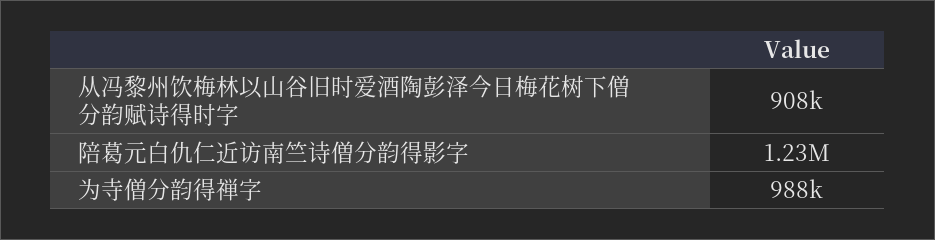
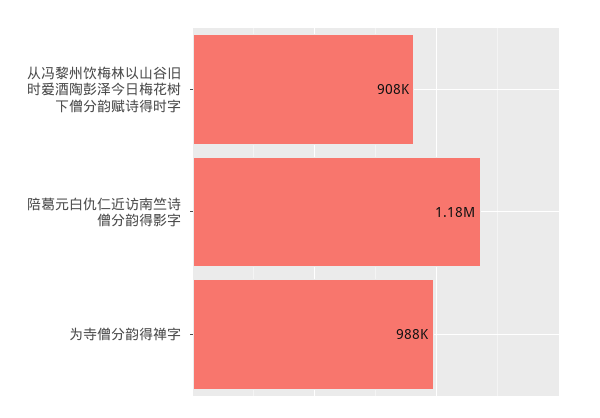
  {
    "从冯黎州饮梅林以山谷旧时爱酒陶彭泽今日梅花树下僧分韵赋诗得时字": 908000,
-   "陪葛元白仇仁近访南竺诗僧分韵得影字": 1230000,
+   "陪葛元白仇仁近访南竺诗僧分韵得影字": 1180000,
    "为寺僧分韵得禅字": 988000
  }

